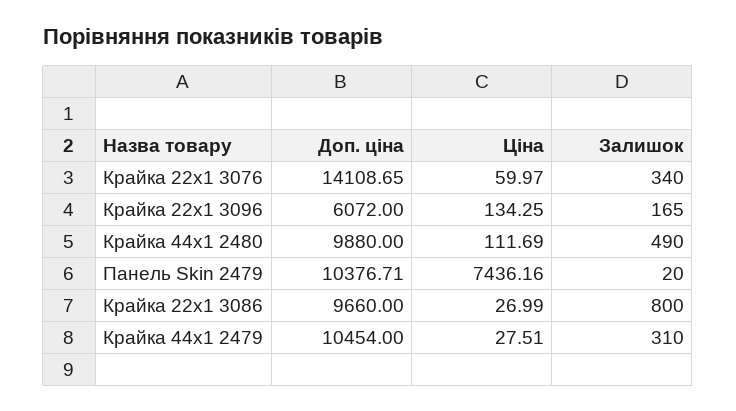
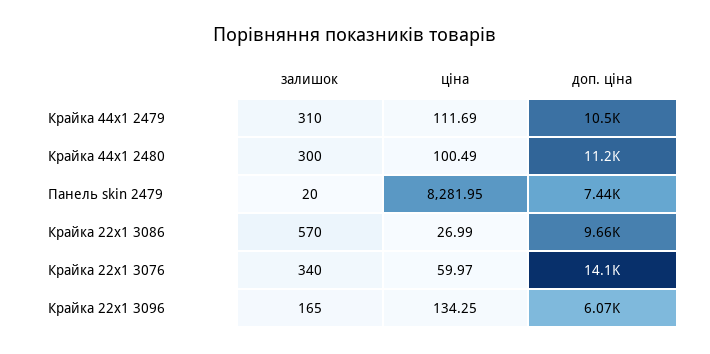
  {
    "Доп. ціна": {
      "Крайка 22x1 3076": 14108.65,
      "Крайка 22x1 3096": 6072,
-     "Крайка 44x1 2480": 9880,
+     "Крайка 44x1 2480": 11200,
-     "Панель Skin 2479": 10376.71,
+     "Панель Skin 2479": 7440,
      "Крайка 22x1 3086": 9660,
      "Крайка 44x1 2479": 10454
    },
    "Ціна": {
      "Крайка 22x1 3076": 59.97,
      "Крайка 22x1 3096": 134.25,
-     "Крайка 44x1 2480": 111.69,
+     "Крайка 44x1 2480": 100.49,
-     "Панель Skin 2479": 7436.16,
+     "Панель Skin 2479": 8281.95,
      "Крайка 22x1 3086": 26.99,
-     "Крайка 44x1 2479": 27.51
+     "Крайка 44x1 2479": 111.69
    },
    "Залишок": {
      "Крайка 22x1 3076": 340,
      "Крайка 22x1 3096": 165,
-     "Крайка 44x1 2480": 490,
+     "Крайка 44x1 2480": 300,
      "Панель Skin 2479": 20,
-     "Крайка 22x1 3086": 800,
+     "Крайка 22x1 3086": 570,
      "Крайка 44x1 2479": 310
    }
  }

